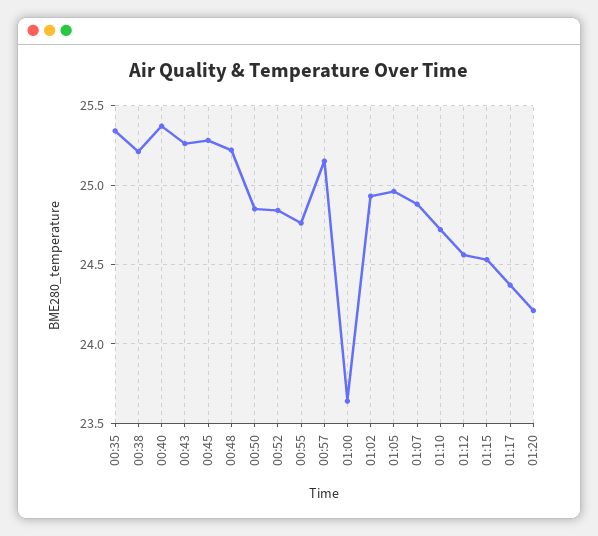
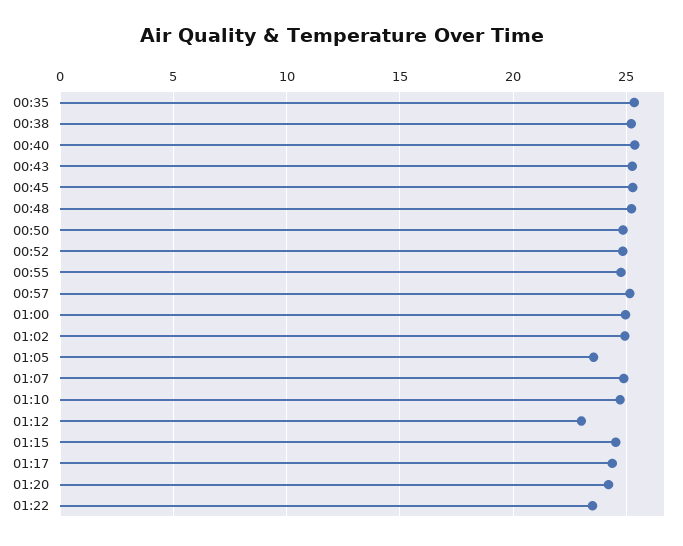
  {
    "00:35": 25.35,
    "00:38": 25.2,
    "00:40": 25.35,
    "00:43": 25.25,
    "00:45": 25.3,
    "00:48": 25.2,
    "00:50": 24.85,
    "00:52": 24.85,
    "00:55": 24.75,
    "00:57": 25.15,
-   "01:00": 23.65,
+   "01:00": 25,
    "01:02": 24.95,
-   "01:05": 24.95,
+   "01:05": 23.5,
    "01:07": 24.9,
    "01:10": 24.7,
-   "01:12": 24.55,
+   "01:12": 23,
    "01:15": 24.55,
    "01:17": 24.35,
-   "01:20": 24.2
+   "01:20": 24.2,
+   "01:22": 23.5
  }

